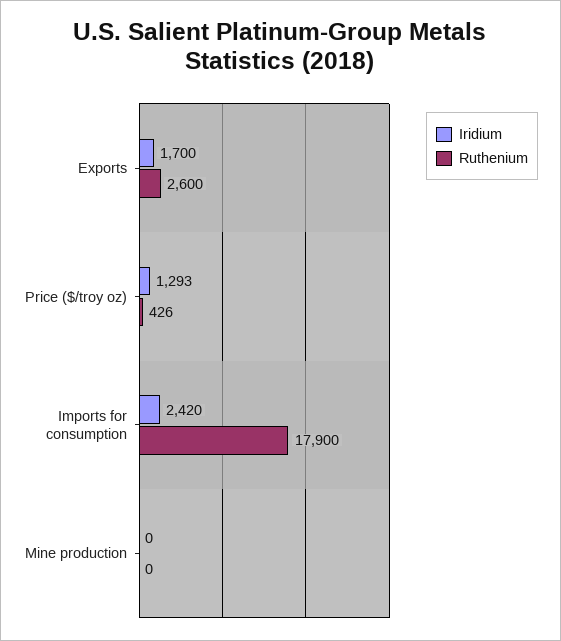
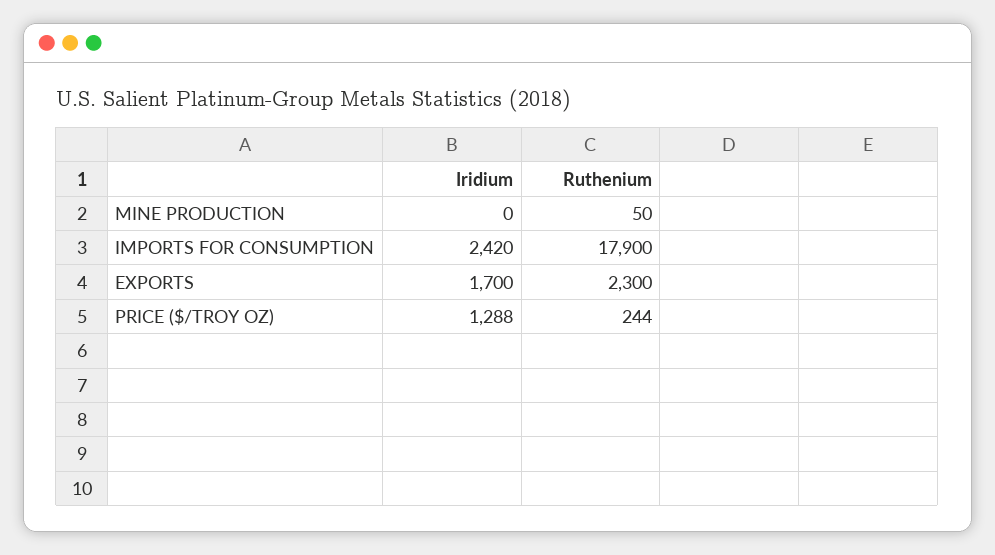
  {
    "Iridium": {
      "Exports": 1700,
-     "Price ($/troy oz)": 1293,
+     "Price ($/troy oz)": 1288,
      "Imports for consumption": 2420,
      "Mine production": 0
    },
    "Ruthenium": {
-     "Exports": 2600,
+     "Exports": 2300,
-     "Price ($/troy oz)": 426,
+     "Price ($/troy oz)": 244,
      "Imports for consumption": 17900,
-     "Mine production": 0
+     "Mine production": 50
    }
  }

